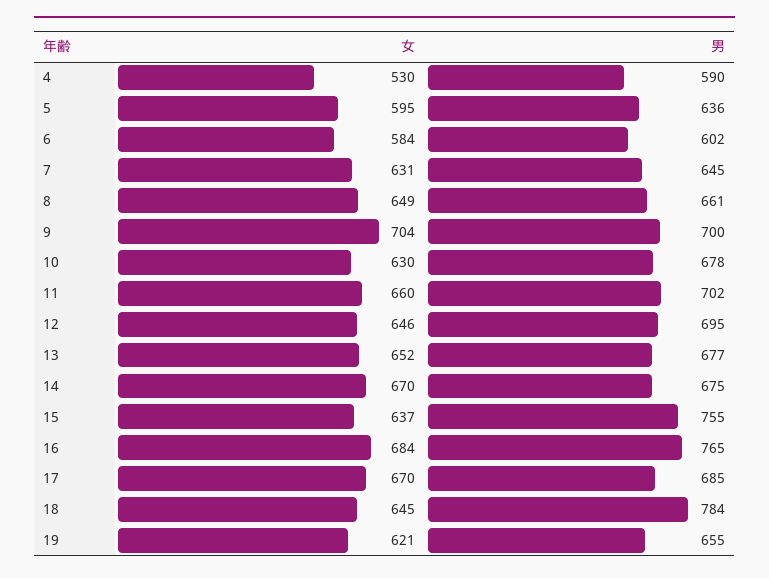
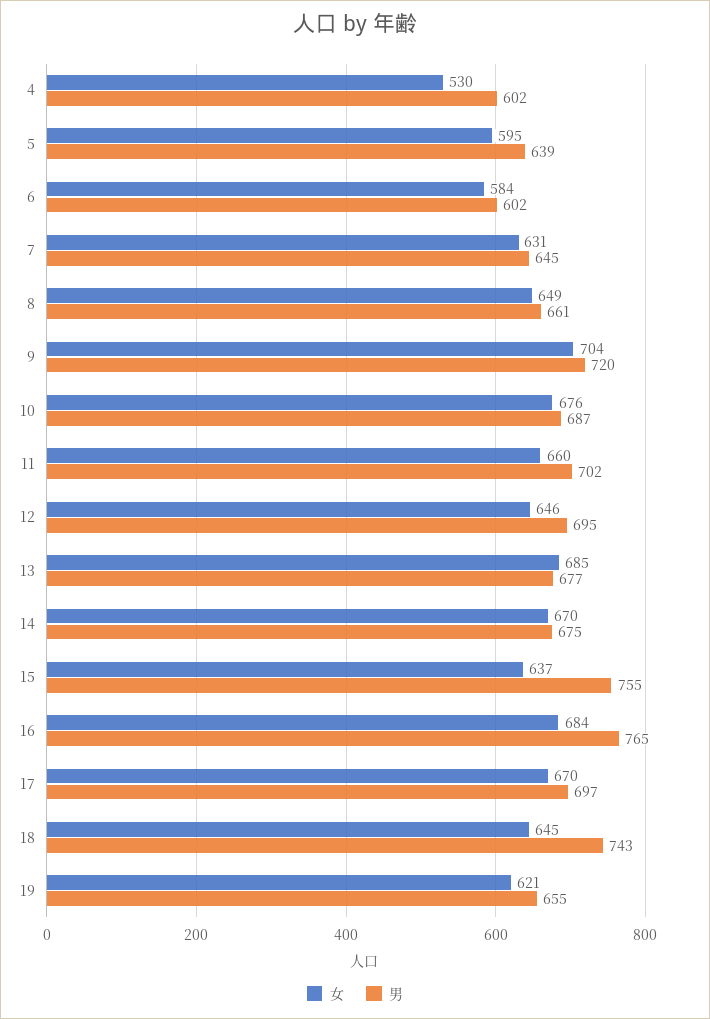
  {
    "女": {
      "4": 530,
      "5": 595,
      "6": 584,
      "7": 631,
      "8": 649,
      "9": 704,
-     "10": 630,
+     "10": 676,
      "11": 660,
      "12": 646,
-     "13": 652,
+     "13": 685,
      "14": 670,
      "15": 637,
      "16": 684,
      "17": 670,
      "18": 645,
      "19": 621
    },
    "男": {
-     "4": 590,
+     "4": 602,
-     "5": 636,
+     "5": 639,
      "6": 602,
      "7": 645,
      "8": 661,
-     "9": 700,
+     "9": 720,
-     "10": 678,
+     "10": 687,
      "11": 702,
      "12": 695,
      "13": 677,
      "14": 675,
      "15": 755,
      "16": 765,
-     "17": 685,
+     "17": 697,
-     "18": 784,
+     "18": 743,
      "19": 655
    }
  }

